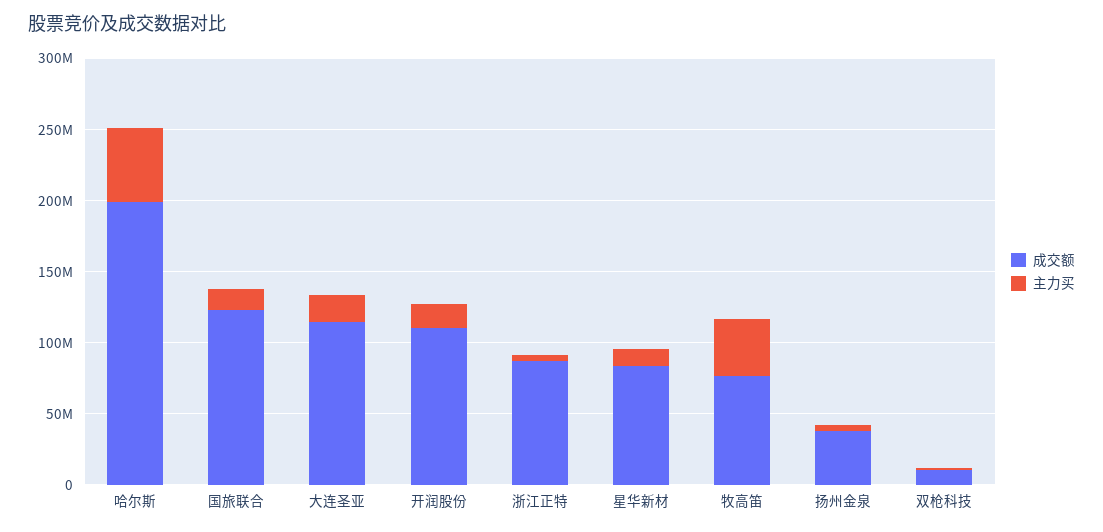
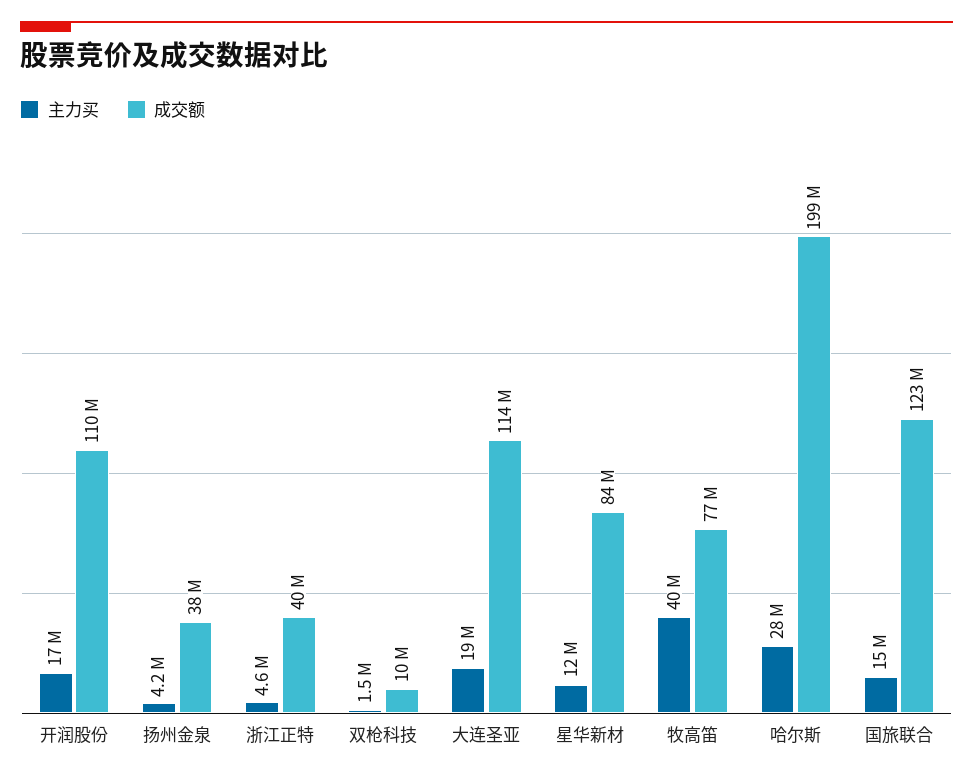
  {
    "成交额": {
      "哈尔斯": 199000000,
      "国旅联合": 123000000,
      "大连圣亚": 114000000,
      "开润股份": 110000000,
-     "浙江正特": 90000000,
+     "浙江正特": 40000000,
      "星华新材": 84000000,
      "牧高笛": 77000000,
      "扬州金泉": 38000000,
      "双枪科技": 10000000
    },
    "主力买": {
-     "哈尔斯": 50000000,
+     "哈尔斯": 28000000,
      "国旅联合": 15000000,
      "大连圣亚": 19000000,
      "开润股份": 17000000,
      "浙江正特": 4600000,
      "星华新材": 12000000,
      "牧高笛": 40000000,
      "扬州金泉": 4200000,
      "双枪科技": 1500000
    }
  }

